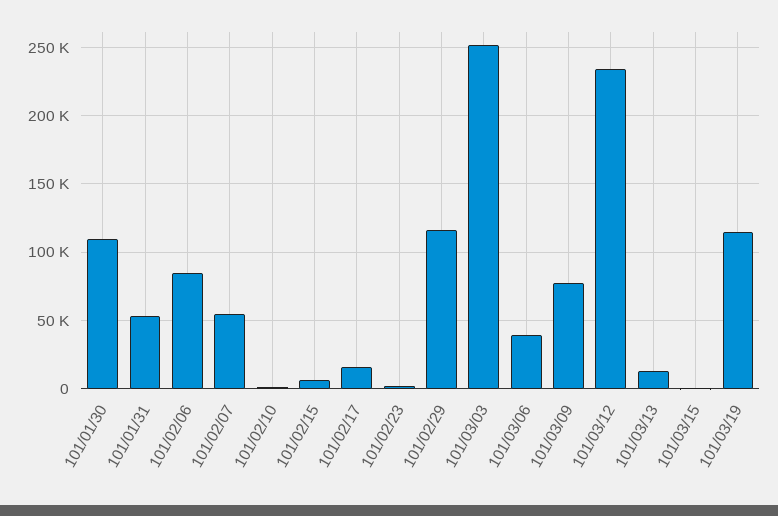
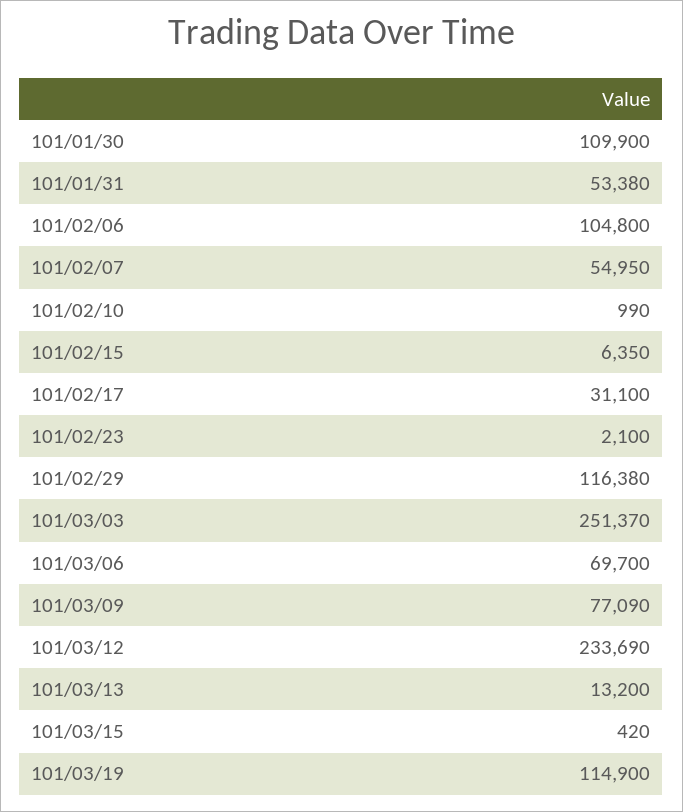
  {
    "101/01/30": 109900,
    "101/01/31": 53380,
-   "101/02/06": 85000,
+   "101/02/06": 104800,
    "101/02/07": 54950,
    "101/02/10": 990,
    "101/02/15": 6350,
-   "101/02/17": 15000,
+   "101/02/17": 31100,
    "101/02/23": 2100,
    "101/02/29": 116380,
    "101/03/03": 251370,
-   "101/03/06": 40000,
+   "101/03/06": 69700,
    "101/03/09": 77090,
    "101/03/12": 233690,
    "101/03/13": 13200,
    "101/03/15": 420,
    "101/03/19": 114900
  }

